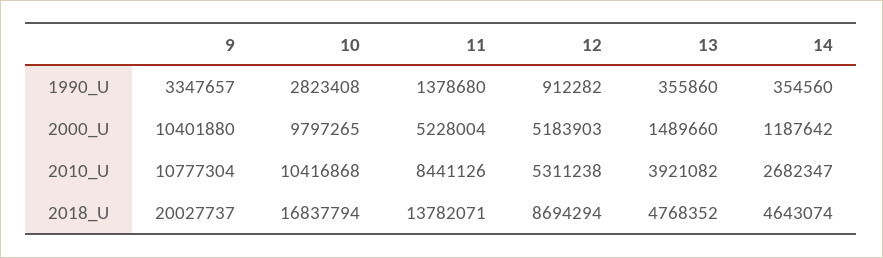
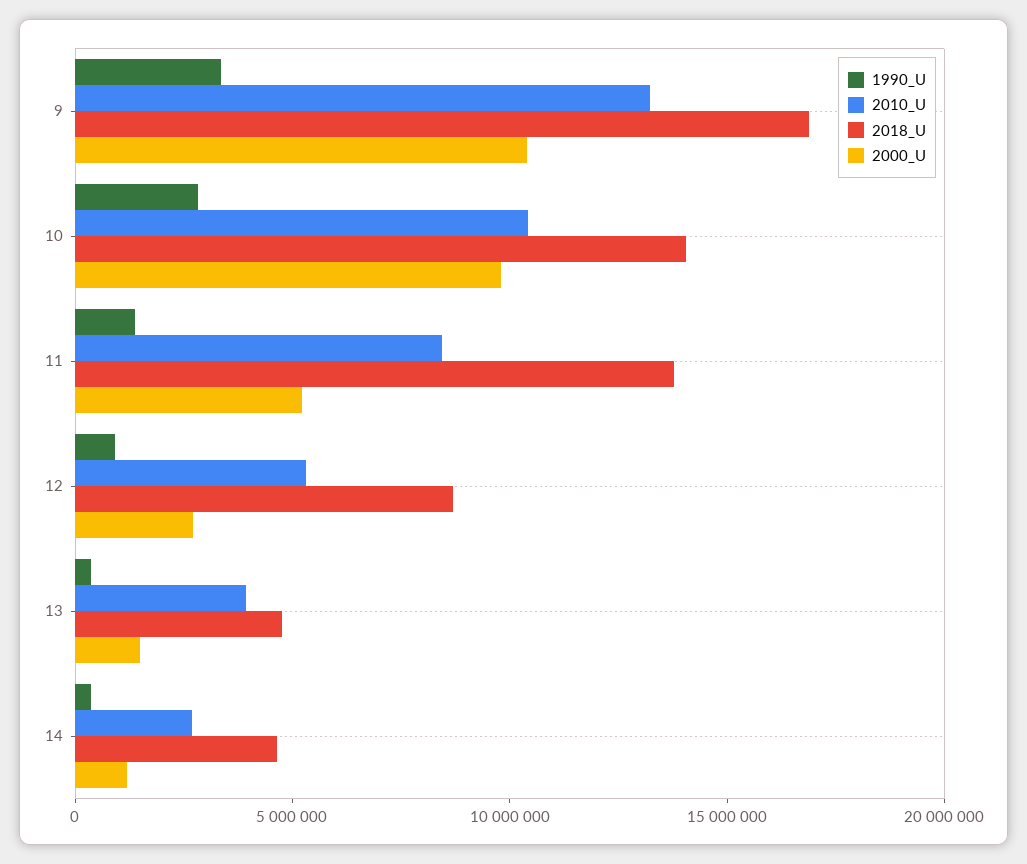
  {
    "1990_U": {
      "9": 3347657,
      "10": 2823408,
      "11": 1378680,
      "12": 912282,
      "13": 355860,
      "14": 354560
    },
    "2000_U": {
      "9": 10401880,
      "10": 9797265,
      "11": 5228004,
-     "12": 5183903,
+     "12": 3000000,
      "13": 1489660,
      "14": 1187642
    },
    "2010_U": {
-     "9": 10777304,
+     "9": 13000000,
      "10": 10416868,
      "11": 8441126,
      "12": 5311238,
      "13": 3921082,
      "14": 2682347
    },
    "2018_U": {
-     "9": 20027737,
+     "9": 17000000,
-     "10": 16837794,
+     "10": 14000000,
      "11": 13782071,
      "12": 8694294,
      "13": 4768352,
      "14": 4643074
    }
  }

